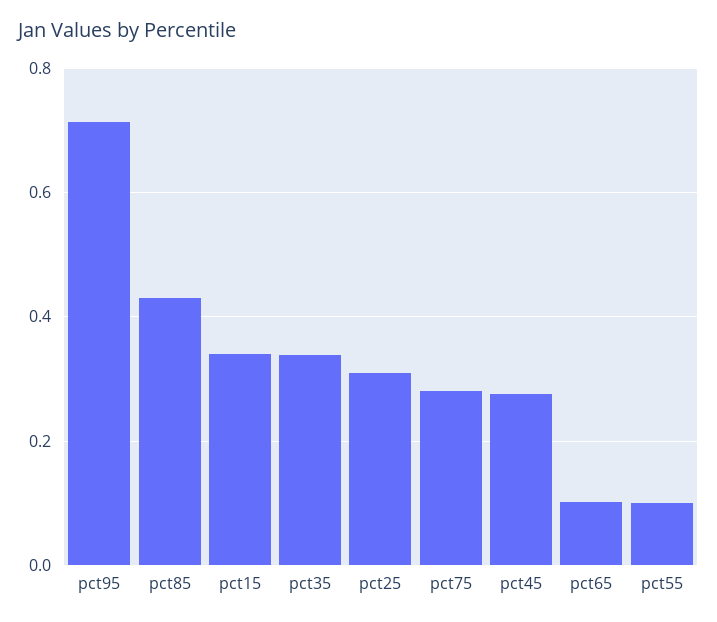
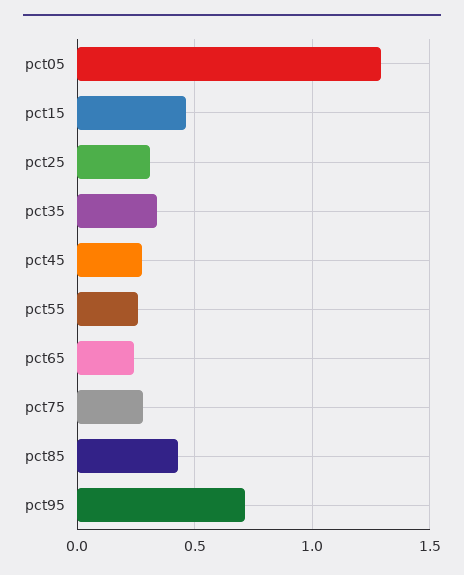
  {
    "pct95": 0.72,
    "pct85": 0.44,
-   "pct15": 0.34,
+   "pct15": 0.45,
    "pct35": 0.34,
    "pct25": 0.3,
    "pct75": 0.28,
    "pct45": 0.28,
-   "pct65": 0.1,
+   "pct65": 0.25,
-   "pct55": 0.1
+   "pct55": 0.25,
+   "pct05": 1.3
  }

